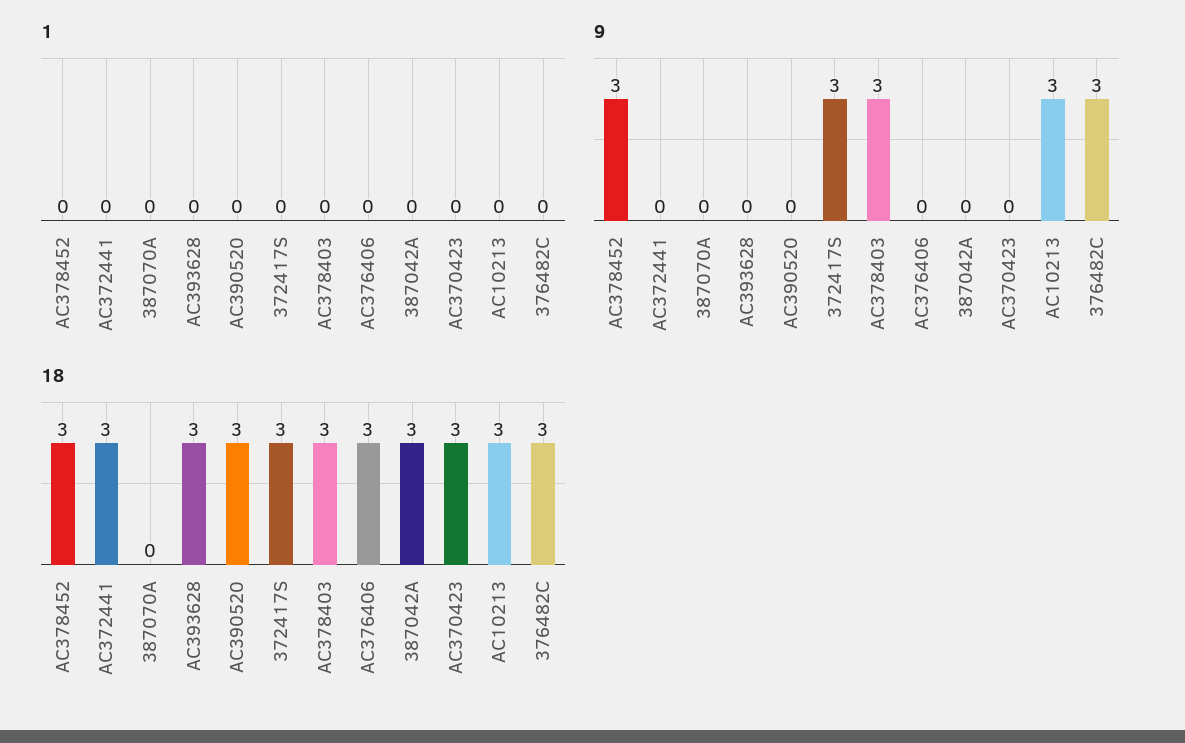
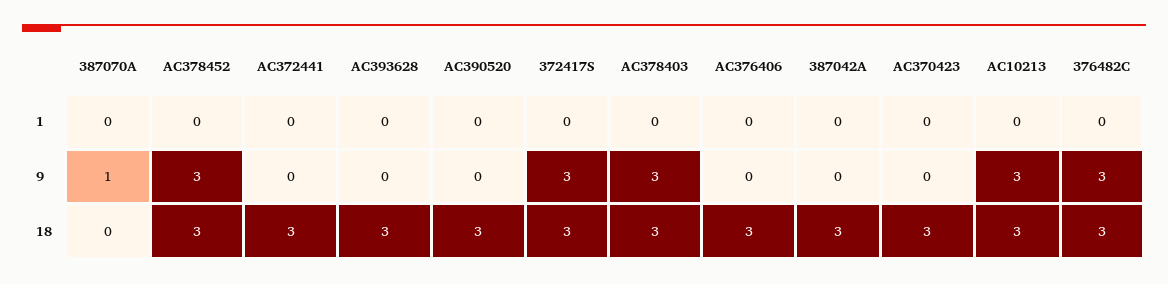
  {
    "1": {
      "AC378452": 0,
      "AC372441": 0,
      "387070A": 0,
      "AC393628": 0,
      "AC390520": 0,
      "372417S": 0,
      "AC378403": 0,
      "AC376406": 0,
      "387042A": 0,
      "AC370423": 0,
      "AC10213": 0,
      "376482C": 0
    },
    "9": {
      "AC378452": 3,
      "AC372441": 0,
-     "387070A": 0,
+     "387070A": 1,
      "AC393628": 0,
      "AC390520": 0,
      "372417S": 3,
      "AC378403": 3,
      "AC376406": 0,
      "387042A": 0,
      "AC370423": 0,
      "AC10213": 3,
      "376482C": 3
    },
    "18": {
      "AC378452": 3,
      "AC372441": 3,
      "387070A": 0,
      "AC393628": 3,
      "AC390520": 3,
      "372417S": 3,
      "AC378403": 3,
      "AC376406": 3,
      "387042A": 3,
      "AC370423": 3,
      "AC10213": 3,
      "376482C": 3
    }
  }

